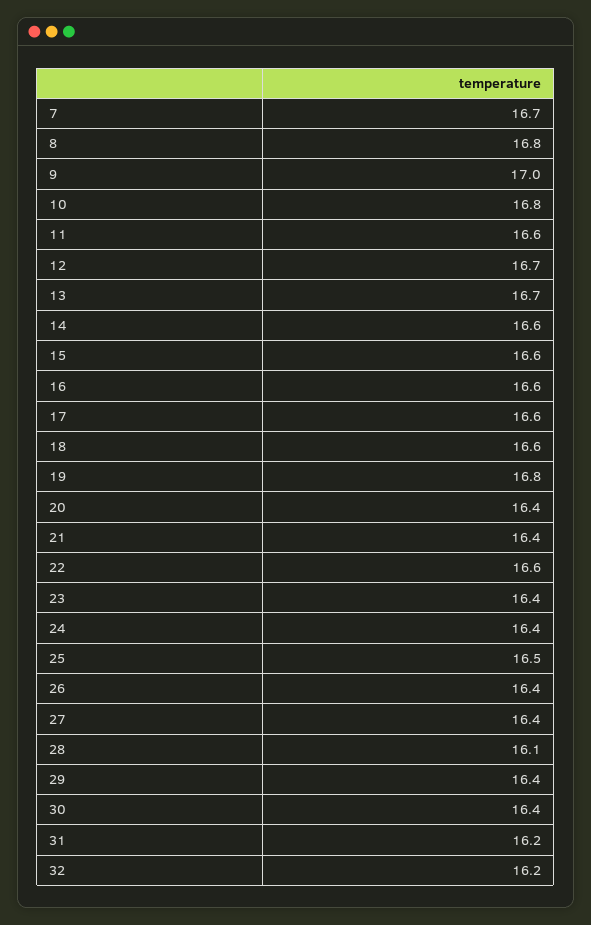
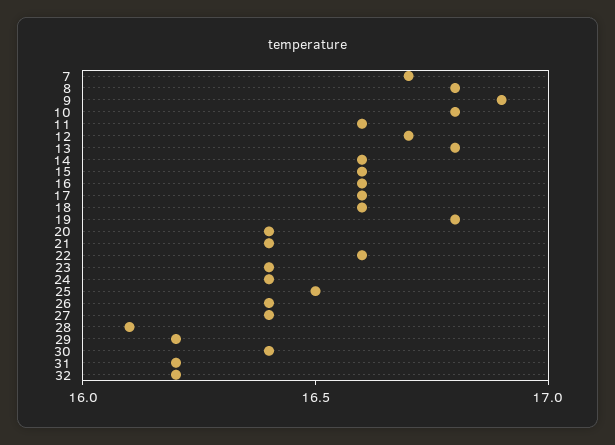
  {
    "7": 16.7,
    "8": 16.8,
-   "9": 17,
+   "9": 16.9,
    "10": 16.8,
    "11": 16.6,
    "12": 16.7,
-   "13": 16.7,
+   "13": 16.8,
    "14": 16.6,
    "15": 16.6,
    "16": 16.6,
    "17": 16.6,
    "18": 16.6,
    "19": 16.8,
    "20": 16.4,
    "21": 16.4,
    "22": 16.6,
    "23": 16.4,
    "24": 16.4,
    "25": 16.5,
    "26": 16.4,
    "27": 16.4,
    "28": 16.1,
-   "29": 16.4,
+   "29": 16.2,
    "30": 16.4,
    "31": 16.2,
    "32": 16.2
  }

